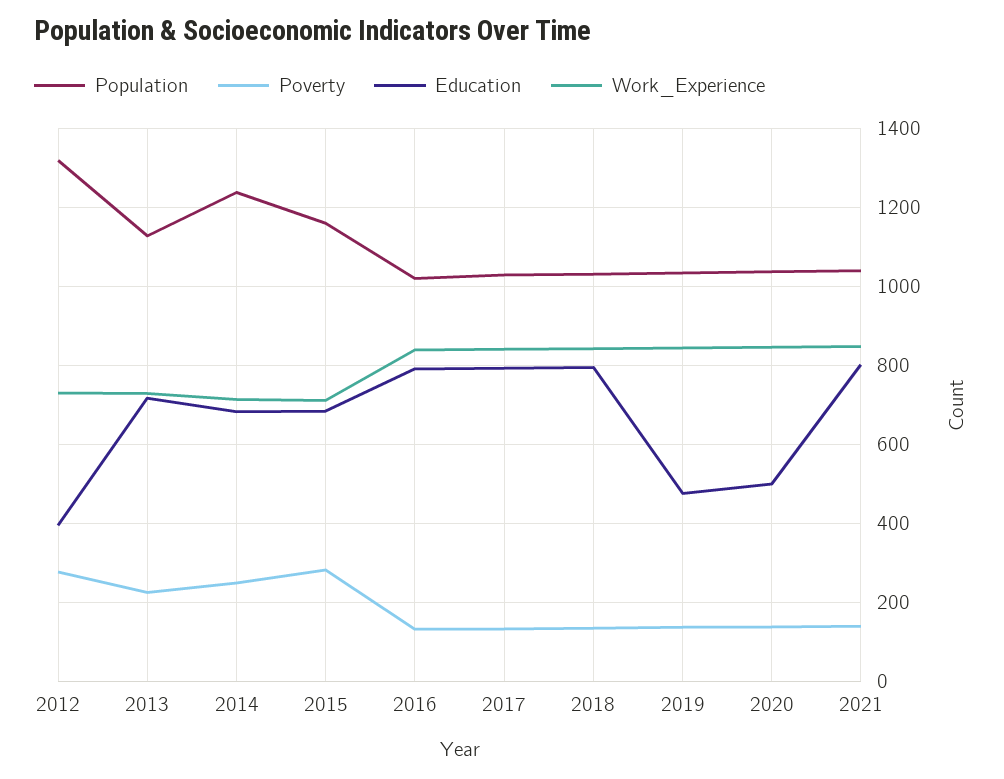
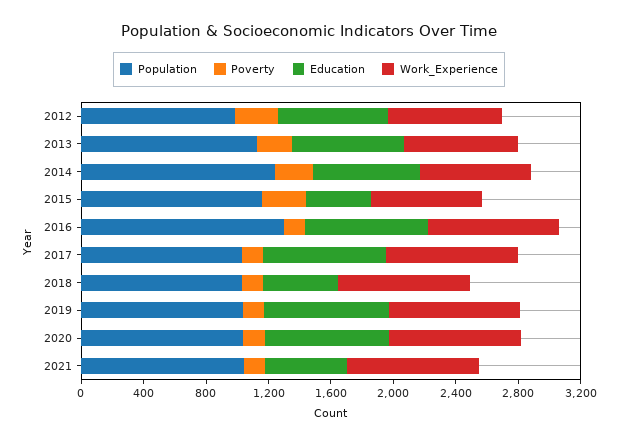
  {
    "Population": {
-     "2012": 1320,
+     "2012": 1000,
      "2013": 1120,
      "2014": 1240,
      "2015": 1160,
-     "2016": 1020,
+     "2016": 1300,
      "2017": 1020,
      "2018": 1040,
      "2019": 1040,
      "2020": 1040,
      "2021": 1040
    },
    "Poverty": {
      "2012": 280,
      "2013": 220,
      "2014": 240,
      "2015": 280,
      "2016": 140,
      "2017": 140,
      "2018": 140,
      "2019": 140,
      "2020": 140,
      "2021": 140
    },
    "Education": {
-     "2012": 400,
+     "2012": 700,
      "2013": 720,
      "2014": 680,
-     "2015": 680,
+     "2015": 400,
      "2016": 800,
      "2017": 800,
-     "2018": 800,
+     "2018": 500,
-     "2019": 480,
+     "2019": 800,
-     "2020": 500,
+     "2020": 800,
-     "2021": 800
+     "2021": 500
    },
    "Work_Experience": {
      "2012": 740,
      "2013": 720,
      "2014": 720,
      "2015": 720,
      "2016": 840,
      "2017": 840,
      "2018": 840,
      "2019": 840,
      "2020": 840,
      "2021": 840
    }
  }

